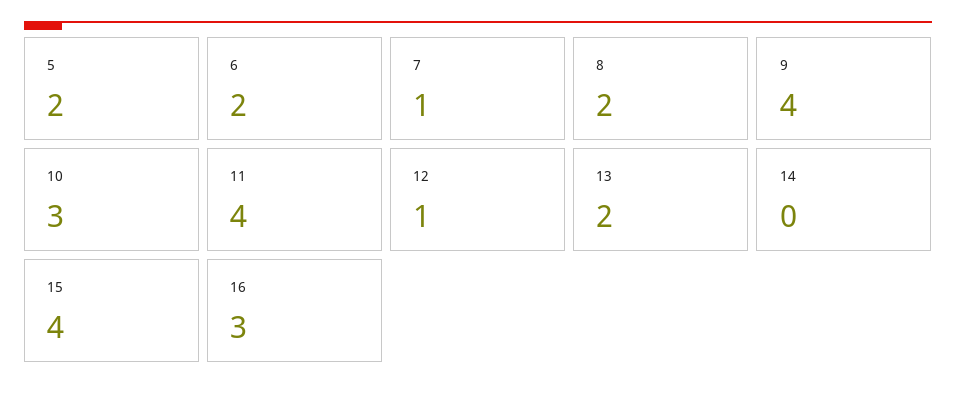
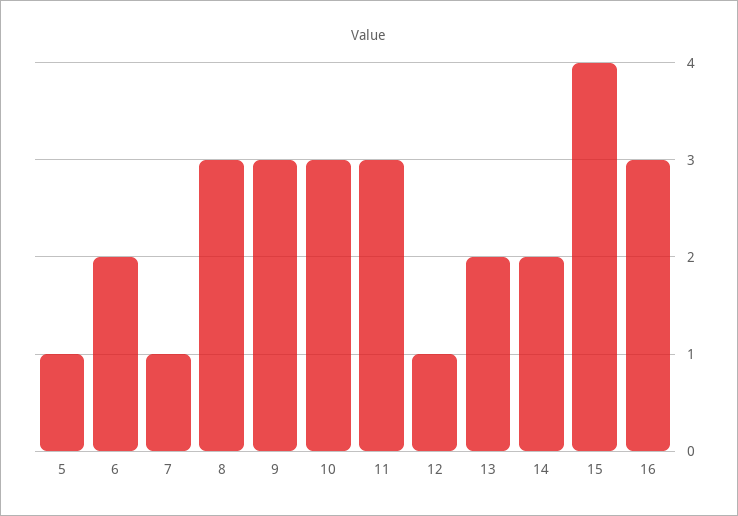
  {
-   "5": 2,
+   "5": 1,
    "6": 2,
    "7": 1,
-   "8": 2,
+   "8": 3,
-   "9": 4,
+   "9": 3,
    "10": 3,
-   "11": 4,
+   "11": 3,
    "12": 1,
    "13": 2,
-   "14": 0,
+   "14": 2,
    "15": 4,
    "16": 3
  }

